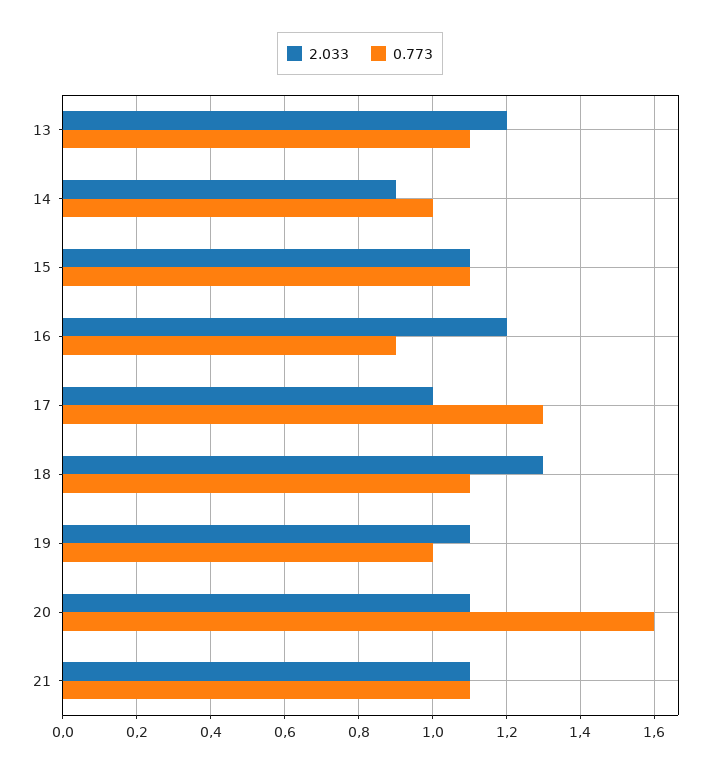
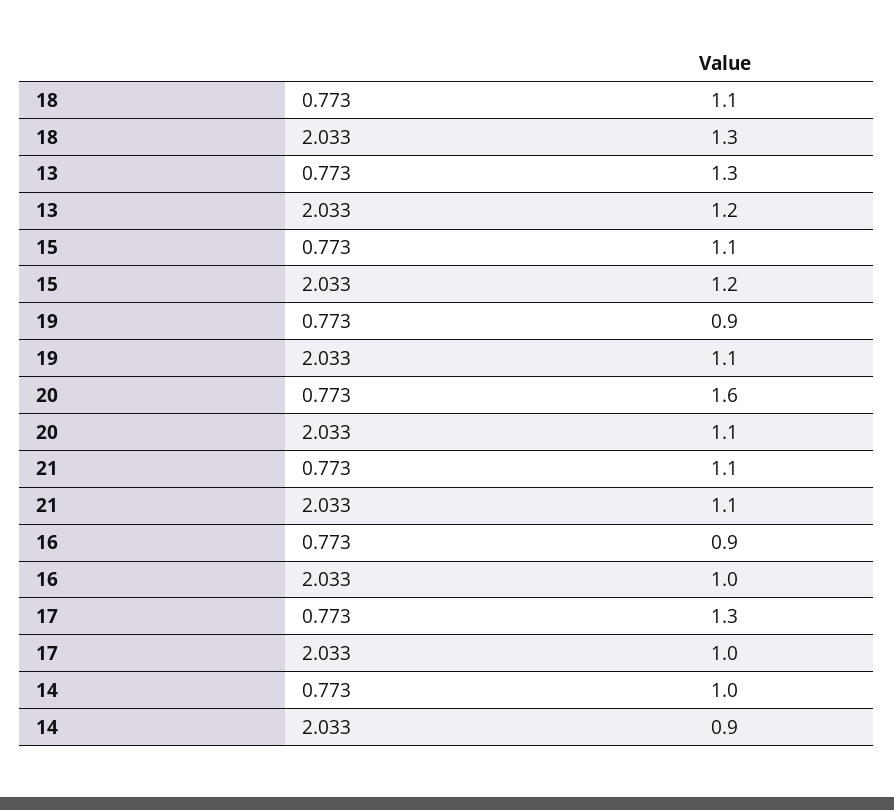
  {
    "2.033": {
      "13": 1.2,
      "14": 0.9,
-     "15": 1.1,
+     "15": 1.2,
-     "16": 1.2,
+     "16": 1,
      "17": 1,
      "18": 1.3,
      "19": 1.1,
      "20": 1.1,
      "21": 1.1
    },
    "0.773": {
-     "13": 1.1,
+     "13": 1.3,
      "14": 1,
      "15": 1.1,
      "16": 0.9,
      "17": 1.3,
      "18": 1.1,
-     "19": 1,
+     "19": 0.9,
      "20": 1.6,
      "21": 1.1
    }
  }

